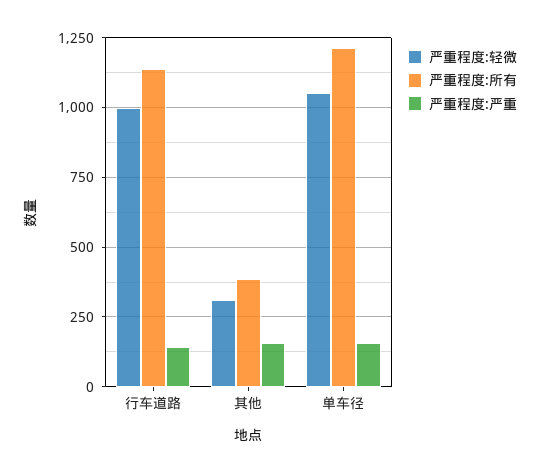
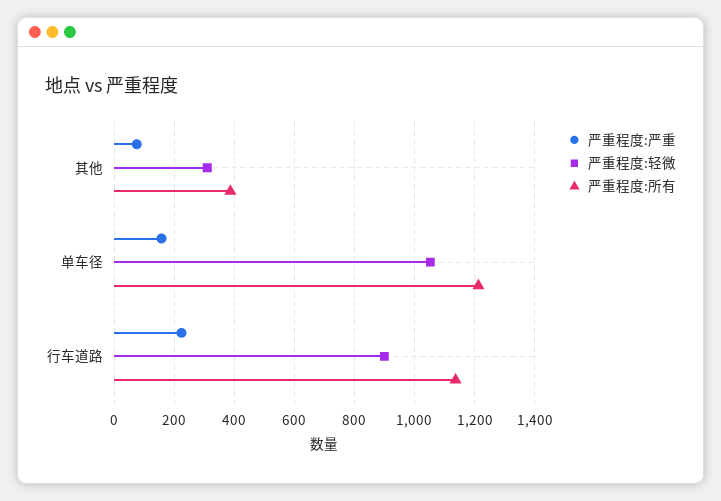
  {
    "严重程度:轻微": {
-     "行车道路": 1000,
+     "行车道路": 900,
      "其他": 320,
      "单车径": 1060
    },
    "严重程度:所有": {
      "行车道路": 1140,
      "其他": 380,
      "单车径": 1220
    },
    "严重程度:严重": {
-     "行车道路": 150,
+     "行车道路": 220,
-     "其他": 150,
+     "其他": 80,
      "单车径": 160
    }
  }

